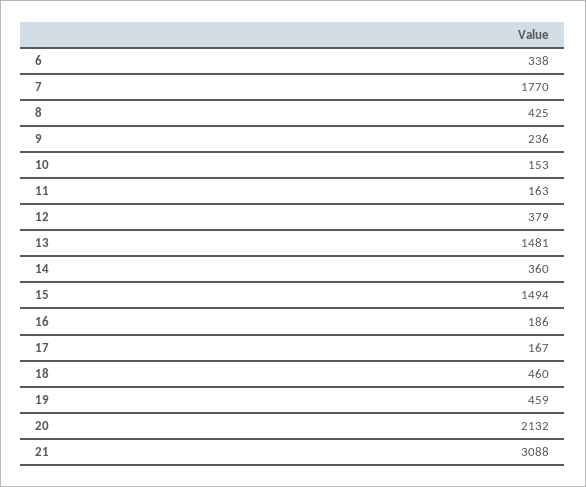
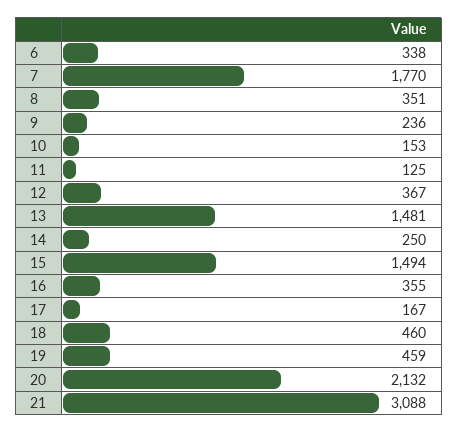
  {
    "6": 338,
    "7": 1770,
-   "8": 425,
+   "8": 351,
    "9": 236,
    "10": 153,
-   "11": 163,
+   "11": 125,
-   "12": 379,
+   "12": 367,
    "13": 1481,
-   "14": 360,
+   "14": 250,
    "15": 1494,
-   "16": 186,
+   "16": 355,
    "17": 167,
    "18": 460,
    "19": 459,
    "20": 2132,
    "21": 3088
  }

